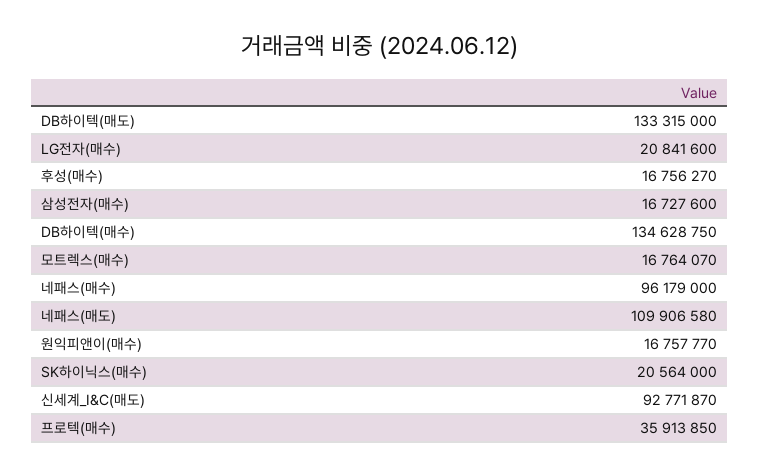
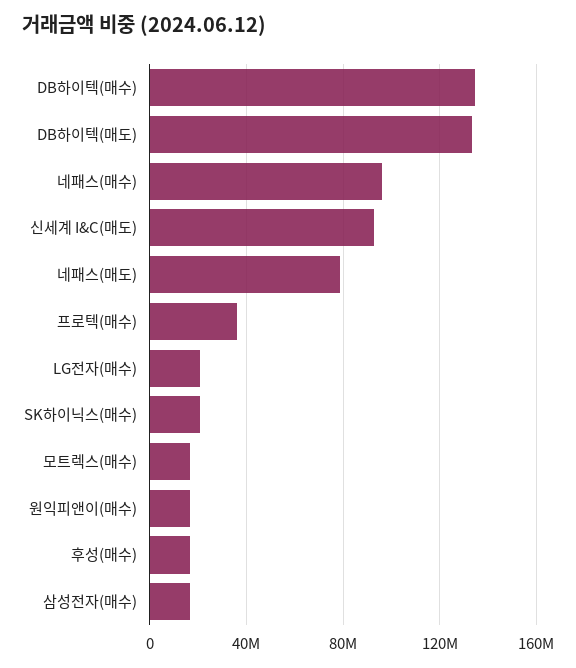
  {
    "DB하이텍(매도)": 133315000,
    "LG전자(매수)": 20841600,
    "후성(매수)": 16756270,
    "삼성전자(매수)": 16727600,
    "DB하이텍(매수)": 134628750,
    "모트렉스(매수)": 16764070,
    "네패스(매수)": 96179000,
-   "네패스(매도)": 109906580,
+   "네패스(매도)": 80000000,
    "원익피앤이(매수)": 16757770,
    "SK하이닉스(매수)": 20564000,
    "신세계_I&C(매도)": 92771870,
    "프로텍(매수)": 35913850
  }

